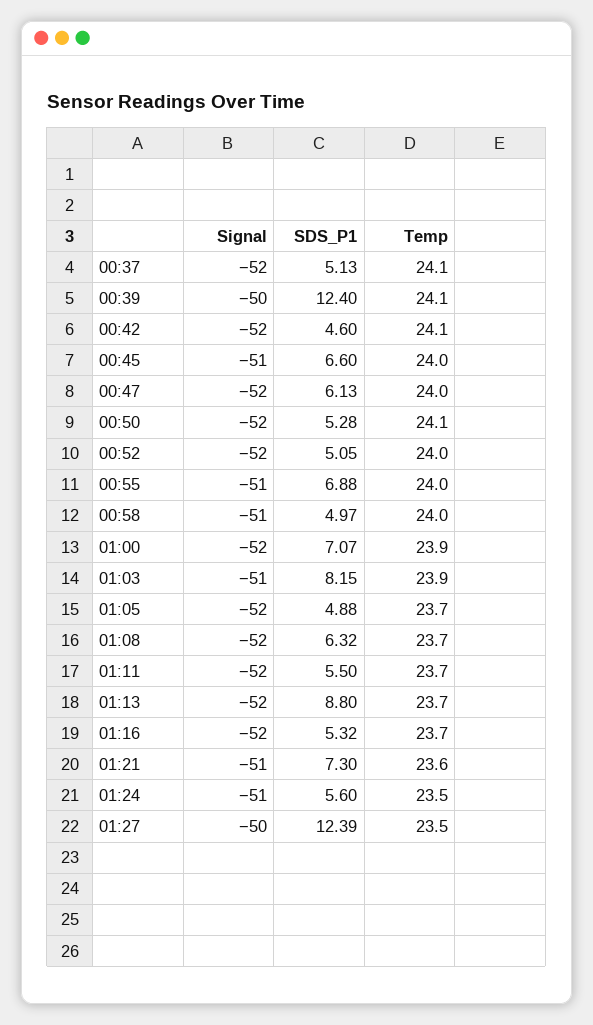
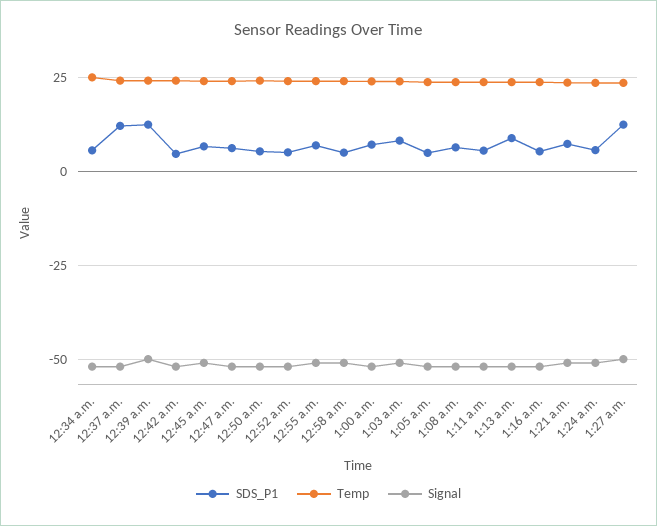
  {
    "Signal": {
      "00:37": -52,
      "00:39": -50,
      "00:42": -52,
      "00:45": -51,
      "00:47": -52,
      "00:50": -52,
      "00:52": -52,
      "00:55": -51,
      "00:58": -51,
      "01:00": -52,
      "01:03": -51,
      "01:05": -52,
      "01:08": -52,
      "01:11": -52,
      "01:13": -52,
      "01:16": -52,
      "01:21": -51,
      "01:24": -51,
-     "01:27": -50
+     "01:27": -50,
+     "12:34 a.m.": -52.5
    },
    "SDS_P1": {
-     "00:37": 5.13,
+     "00:37": 12.5,
      "00:39": 12.4,
      "00:42": 4.6,
      "00:45": 6.6,
      "00:47": 6.13,
      "00:50": 5.28,
      "00:52": 5.05,
      "00:55": 6.88,
      "00:58": 4.97,
      "01:00": 7.07,
      "01:03": 8.15,
      "01:05": 4.88,
      "01:08": 6.32,
      "01:11": 5.5,
      "01:13": 8.8,
      "01:16": 5.32,
      "01:21": 7.3,
      "01:24": 5.6,
-     "01:27": 12.39
+     "01:27": 12.39,
+     "12:34 a.m.": 5
    },
    "Temp": {
      "00:37": 24.1,
      "00:39": 24.1,
      "00:42": 24.1,
      "00:45": 24,
      "00:47": 24,
      "00:50": 24.1,
      "00:52": 24,
      "00:55": 24,
      "00:58": 24,
      "01:00": 23.9,
      "01:03": 23.9,
      "01:05": 23.7,
      "01:08": 23.7,
      "01:11": 23.7,
      "01:13": 23.7,
      "01:16": 23.7,
      "01:21": 23.6,
      "01:24": 23.5,
-     "01:27": 23.5
+     "01:27": 23.5,
+     "12:34 a.m.": 25
    }
  }

